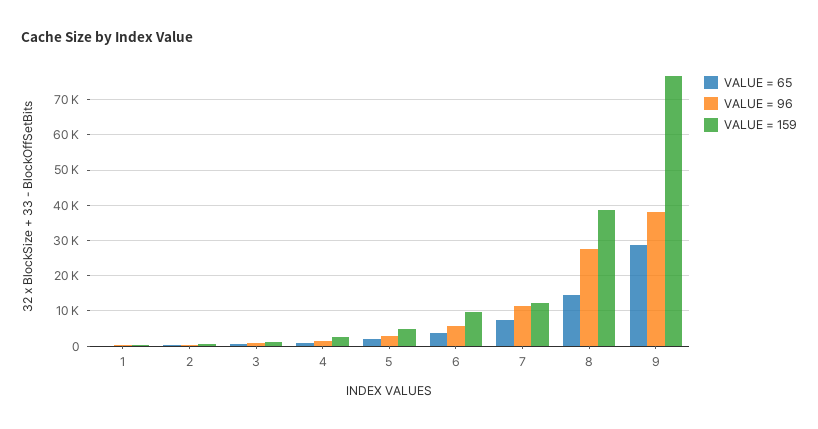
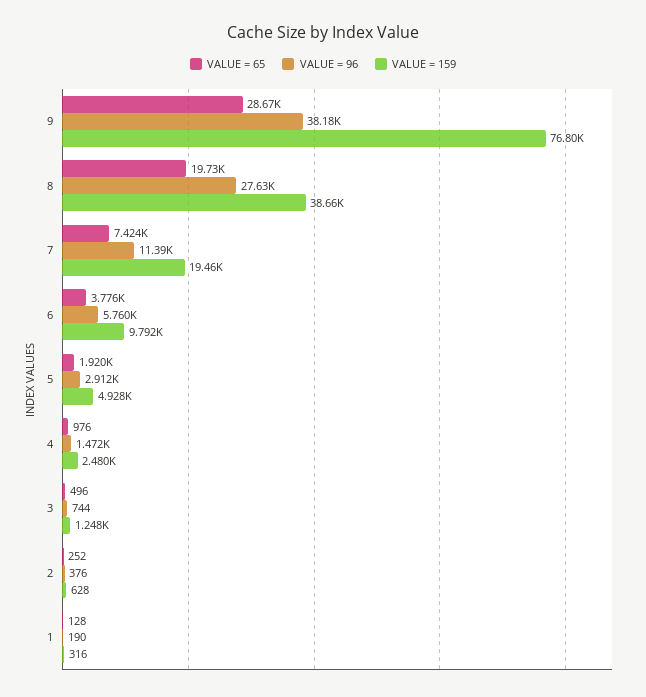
  {
    "VALUE = 65": {
      "1": 128,
      "2": 252,
      "3": 496,
      "4": 976,
      "5": 1920,
      "6": 3776,
      "7": 7424,
-     "8": 14000,
+     "8": 19730,
      "9": 28670
    },
    "VALUE = 96": {
      "1": 190,
      "2": 376,
      "3": 744,
      "4": 1472,
      "5": 2912,
      "6": 5760,
      "7": 11390,
      "8": 27630,
      "9": 38180
    },
    "VALUE = 159": {
      "1": 316,
      "2": 628,
      "3": 1248,
      "4": 2480,
      "5": 4928,
      "6": 9792,
-     "7": 12000,
+     "7": 19460,
      "8": 38660,
      "9": 76800
    }
  }

